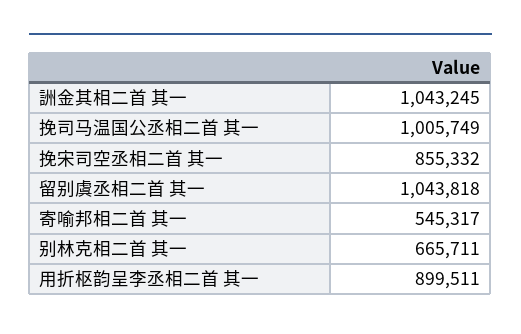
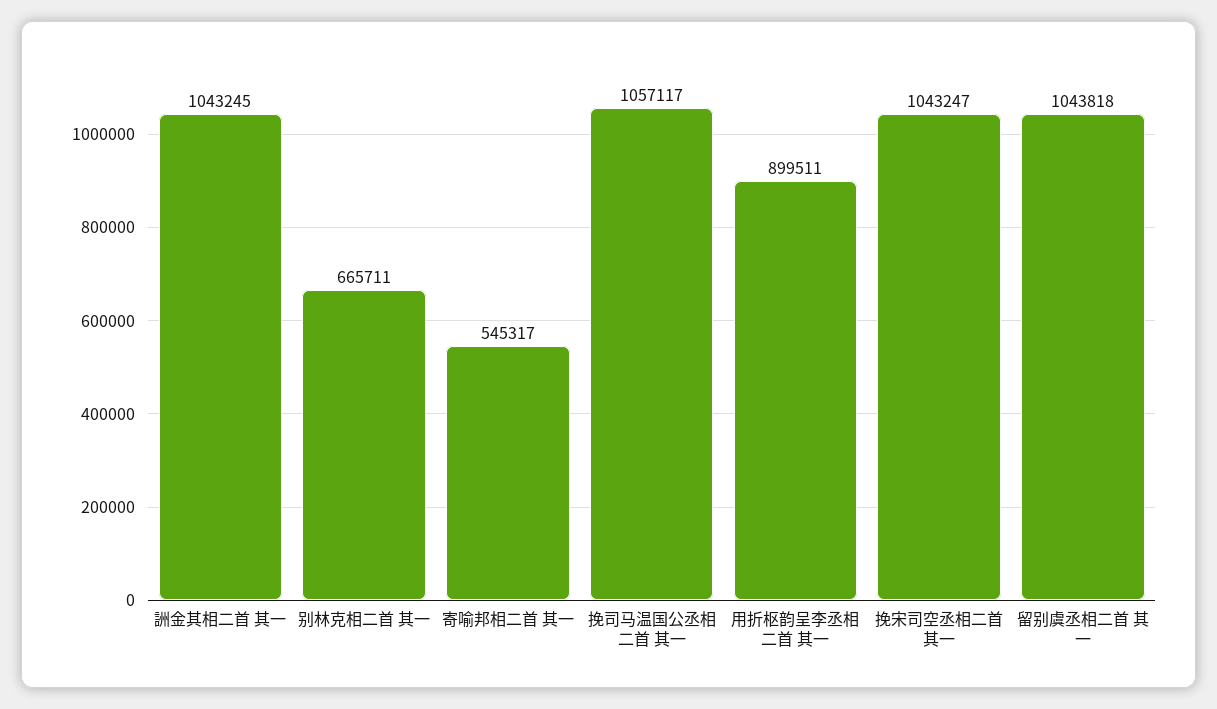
  {
    "詶金其相二首 其一": 1043245,
-   "挽司马温国公丞相二首 其一": 1005749,
+   "挽司马温国公丞相二首 其一": 1057117,
-   "挽宋司空丞相二首 其一": 855332,
+   "挽宋司空丞相二首 其一": 1043247,
    "留别虞丞相二首 其一": 1043818,
    "寄喻邦相二首 其一": 545317,
    "别林克相二首 其一": 665711,
    "用折枢韵呈李丞相二首 其一": 899511
  }

